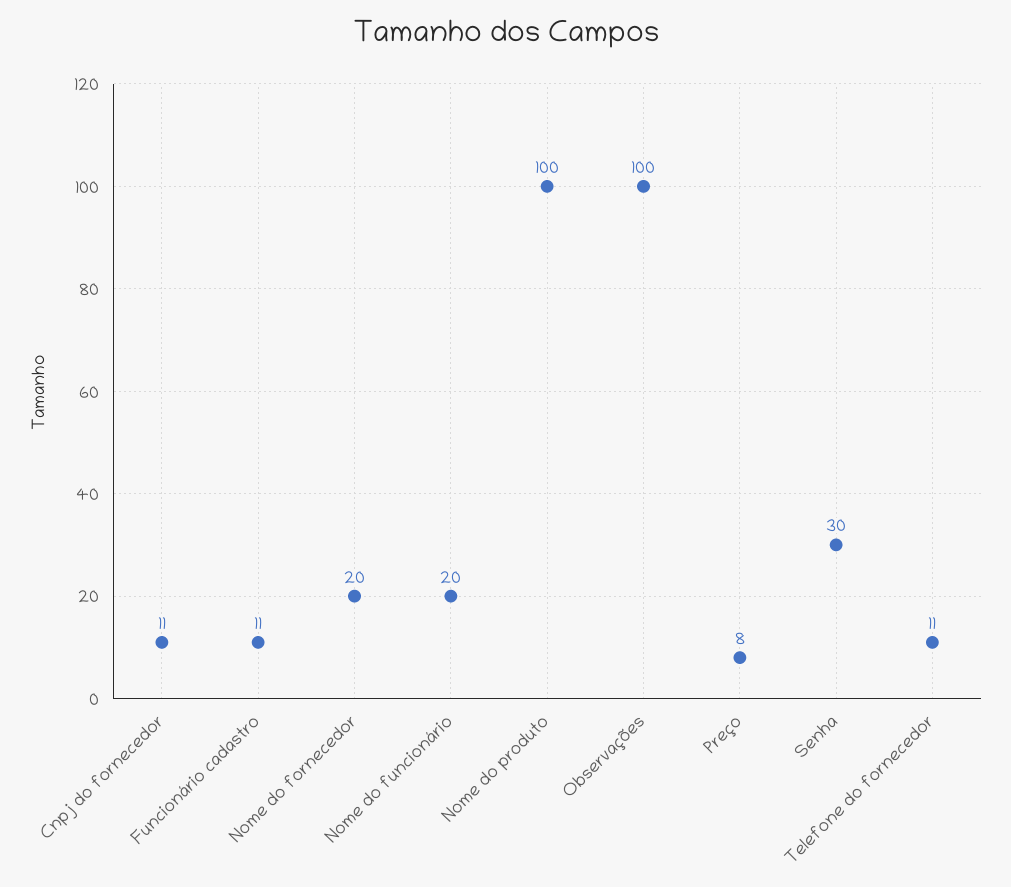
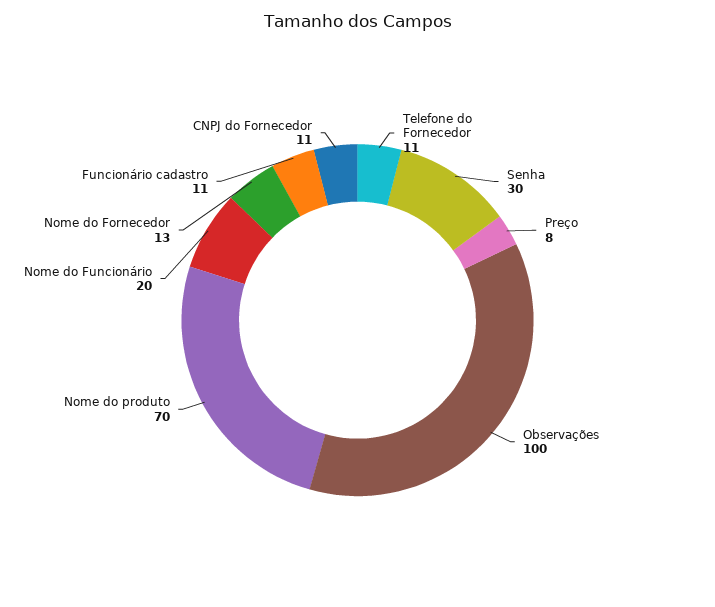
  {
    "Cnpj do fornecedor": 11,
    "Funcionário cadastro": 11,
-   "Nome do fornecedor": 20,
+   "Nome do fornecedor": 13,
    "Nome do funcionário": 20,
-   "Nome do produto": 100,
+   "Nome do produto": 70,
    "Observações": 100,
    "Preço": 8,
    "Senha": 30,
    "Telefone do fornecedor": 11
  }

